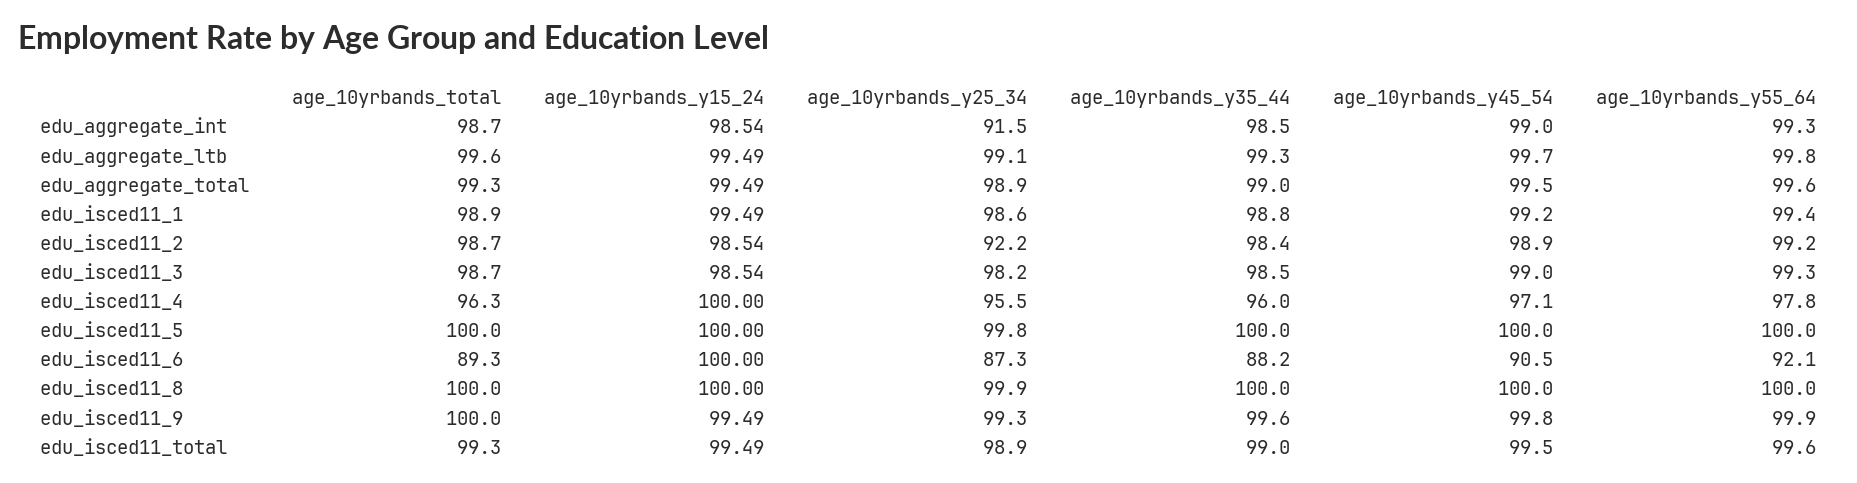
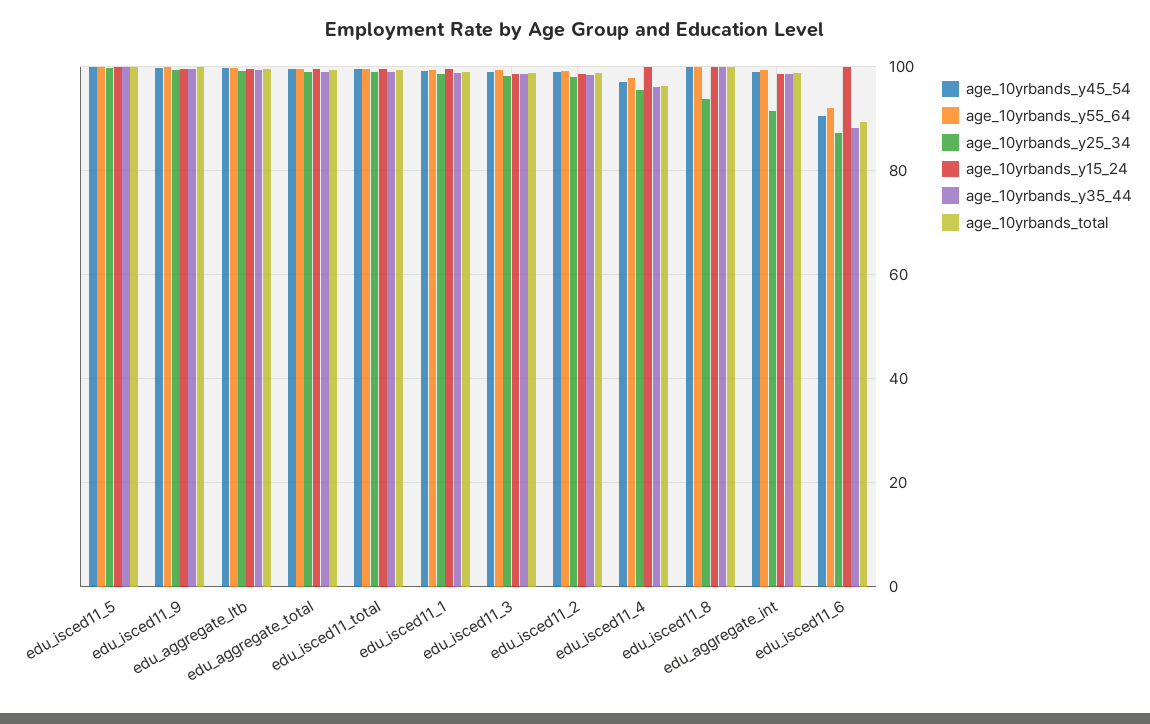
  {
    "age_10yrbands_total": {
      "edu_aggregate_int": 98.7,
      "edu_aggregate_ltb": 99.6,
      "edu_aggregate_total": 99.3,
      "edu_isced11_1": 98.9,
      "edu_isced11_2": 98.7,
      "edu_isced11_3": 98.7,
      "edu_isced11_4": 96.3,
      "edu_isced11_5": 100,
      "edu_isced11_6": 89.3,
      "edu_isced11_8": 100,
      "edu_isced11_9": 100,
      "edu_isced11_total": 99.3
    },
    "age_10yrbands_y15_24": {
      "edu_aggregate_int": 98.54,
      "edu_aggregate_ltb": 99.49,
      "edu_aggregate_total": 99.49,
      "edu_isced11_1": 99.49,
      "edu_isced11_2": 98.54,
      "edu_isced11_3": 98.54,
      "edu_isced11_4": 100,
      "edu_isced11_5": 100,
      "edu_isced11_6": 100,
      "edu_isced11_8": 100,
      "edu_isced11_9": 99.49,
      "edu_isced11_total": 99.49
    },
    "age_10yrbands_y25_34": {
      "edu_aggregate_int": 91.5,
      "edu_aggregate_ltb": 99.1,
      "edu_aggregate_total": 98.9,
      "edu_isced11_1": 98.6,
-     "edu_isced11_2": 92.2,
+     "edu_isced11_2": 98,
      "edu_isced11_3": 98.2,
      "edu_isced11_4": 95.5,
      "edu_isced11_5": 99.8,
      "edu_isced11_6": 87.3,
-     "edu_isced11_8": 99.9,
+     "edu_isced11_8": 94,
      "edu_isced11_9": 99.3,
      "edu_isced11_total": 98.9
    },
    "age_10yrbands_y35_44": {
      "edu_aggregate_int": 98.5,
      "edu_aggregate_ltb": 99.3,
      "edu_aggregate_total": 99,
      "edu_isced11_1": 98.8,
      "edu_isced11_2": 98.4,
      "edu_isced11_3": 98.5,
      "edu_isced11_4": 96,
      "edu_isced11_5": 100,
      "edu_isced11_6": 88.2,
      "edu_isced11_8": 100,
      "edu_isced11_9": 99.6,
      "edu_isced11_total": 99
    },
    "age_10yrbands_y45_54": {
      "edu_aggregate_int": 99,
      "edu_aggregate_ltb": 99.7,
      "edu_aggregate_total": 99.5,
      "edu_isced11_1": 99.2,
      "edu_isced11_2": 98.9,
      "edu_isced11_3": 99,
      "edu_isced11_4": 97.1,
      "edu_isced11_5": 100,
      "edu_isced11_6": 90.5,
      "edu_isced11_8": 100,
      "edu_isced11_9": 99.8,
      "edu_isced11_total": 99.5
    },
    "age_10yrbands_y55_64": {
      "edu_aggregate_int": 99.3,
      "edu_aggregate_ltb": 99.8,
      "edu_aggregate_total": 99.6,
      "edu_isced11_1": 99.4,
      "edu_isced11_2": 99.2,
      "edu_isced11_3": 99.3,
      "edu_isced11_4": 97.8,
      "edu_isced11_5": 100,
      "edu_isced11_6": 92.1,
      "edu_isced11_8": 100,
      "edu_isced11_9": 99.9,
      "edu_isced11_total": 99.6
    }
  }

